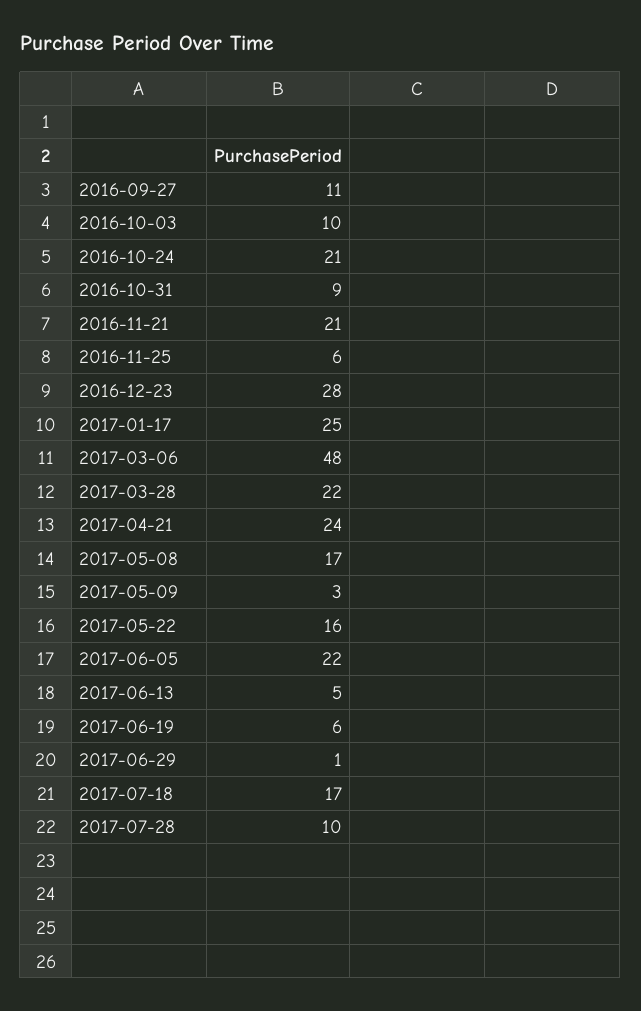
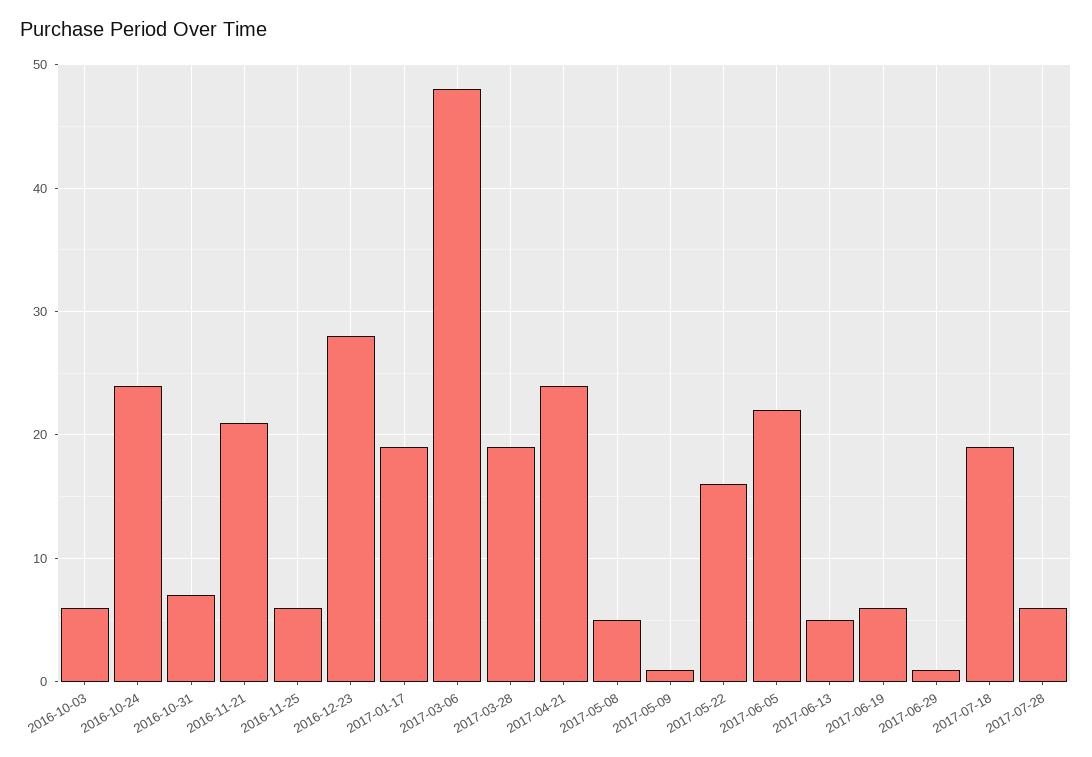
  {
-   "2016-09-27": 11,
-   "2016-10-03": 10,
+   "2016-10-03": 6,
-   "2016-10-24": 21,
+   "2016-10-24": 24,
-   "2016-10-31": 9,
+   "2016-10-31": 7,
    "2016-11-21": 21,
    "2016-11-25": 6,
    "2016-12-23": 28,
-   "2017-01-17": 25,
+   "2017-01-17": 19,
    "2017-03-06": 48,
-   "2017-03-28": 22,
+   "2017-03-28": 19,
    "2017-04-21": 24,
-   "2017-05-08": 17,
+   "2017-05-08": 5,
-   "2017-05-09": 3,
+   "2017-05-09": 1,
    "2017-05-22": 16,
    "2017-06-05": 22,
    "2017-06-13": 5,
    "2017-06-19": 6,
    "2017-06-29": 1,
-   "2017-07-18": 17,
+   "2017-07-18": 19,
-   "2017-07-28": 10
+   "2017-07-28": 6
  }

